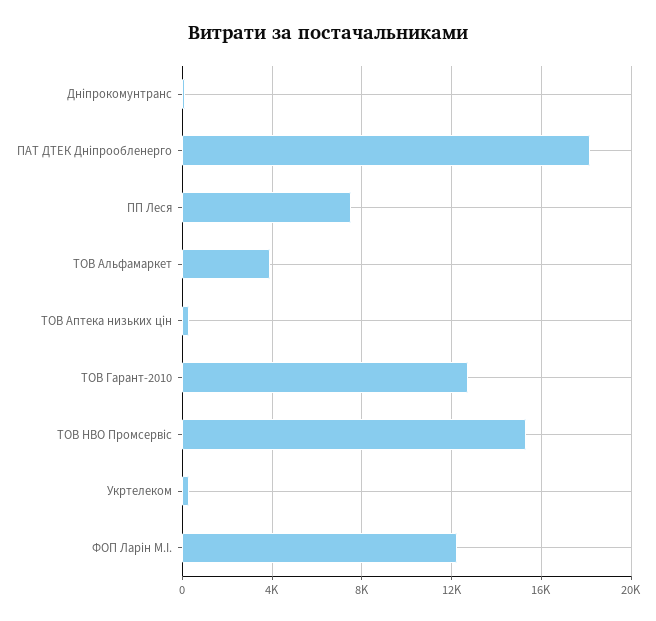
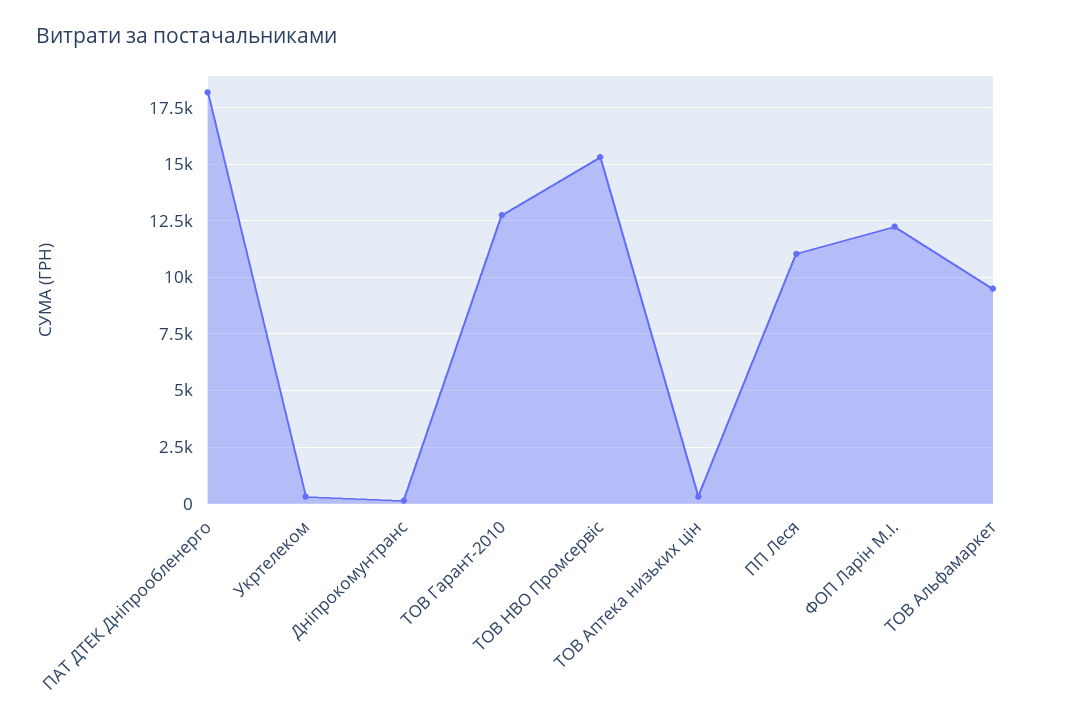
  {
    "Дніпрокомунтранс": 0,
    "ПАТ ДТЕК Дніпрообленерго": 18000,
-   "ПП Леся": 7500,
+   "ПП Леся": 11000,
-   "ТОВ Альфамаркет": 4000,
+   "ТОВ Альфамаркет": 9500,
    "ТОВ Аптека низьких цін": 500,
    "ТОВ Гарант-2010": 13000,
    "ТОВ НВО Промсервіс": 15500,
    "Укртелеком": 500,
    "ФОП Ларін М.І.": 12000
  }

